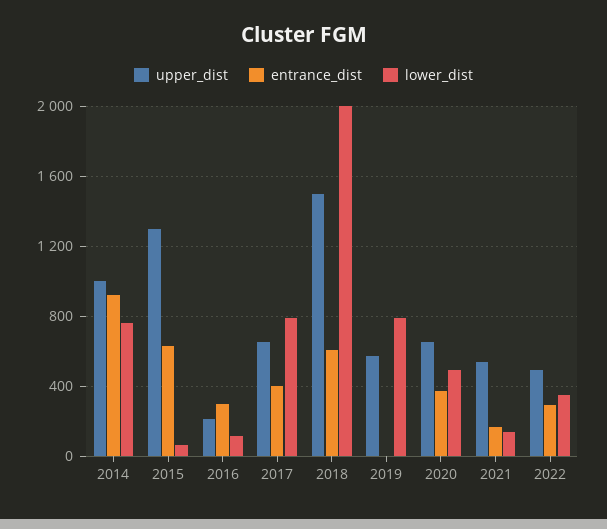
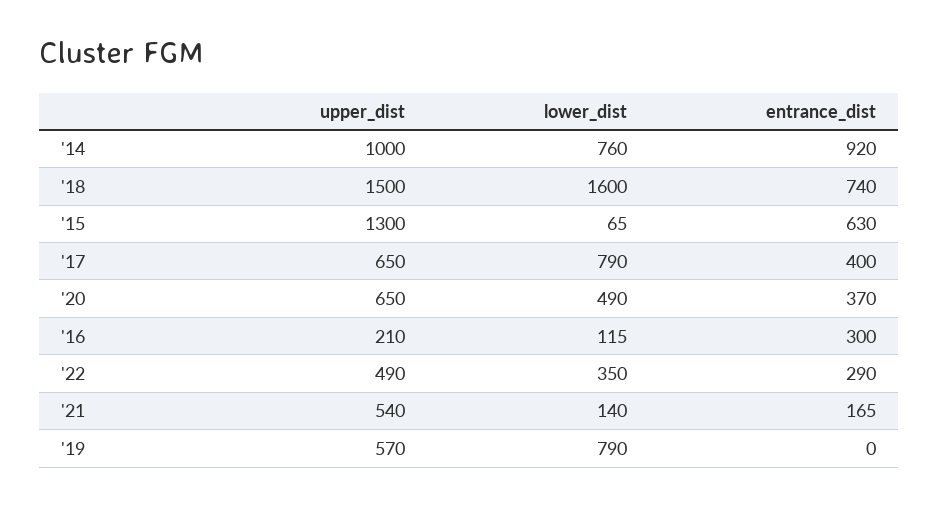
  {
    "upper_dist": {
      "2014": 1000,
      "2015": 1300,
      "2016": 210,
      "2017": 650,
      "2018": 1500,
      "2019": 570,
      "2020": 650,
      "2021": 540,
      "2022": 490
    },
    "entrance_dist": {
      "2014": 920,
      "2015": 630,
      "2016": 300,
      "2017": 400,
-     "2018": 600,
+     "2018": 740,
      "2019": 0,
      "2020": 370,
      "2021": 165,
      "2022": 290
    },
    "lower_dist": {
      "2014": 760,
      "2015": 65,
      "2016": 115,
      "2017": 790,
-     "2018": 2000,
+     "2018": 1600,
      "2019": 790,
      "2020": 490,
      "2021": 140,
      "2022": 350
    }
  }

